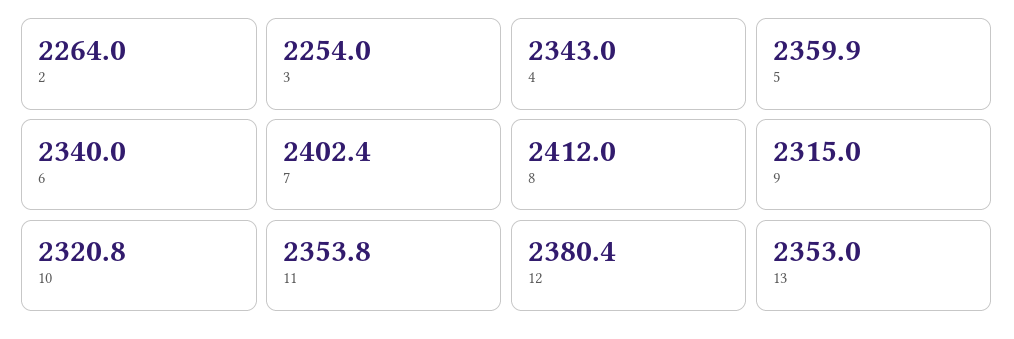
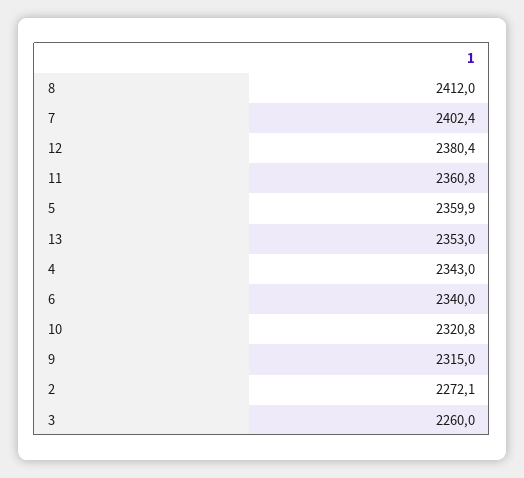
  {
-   "2": 2264,
+   "2": 2272.1,
-   "3": 2254,
+   "3": 2260,
    "4": 2343,
    "5": 2359.9,
    "6": 2340,
    "7": 2402.4,
    "8": 2412,
    "9": 2315,
    "10": 2320.8,
-   "11": 2353.8,
+   "11": 2360.8,
    "12": 2380.4,
    "13": 2353
  }

